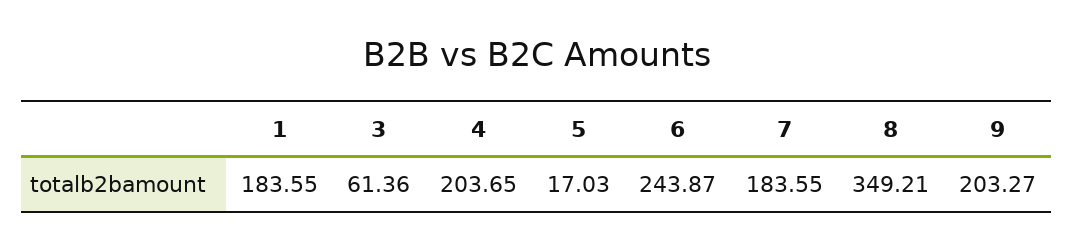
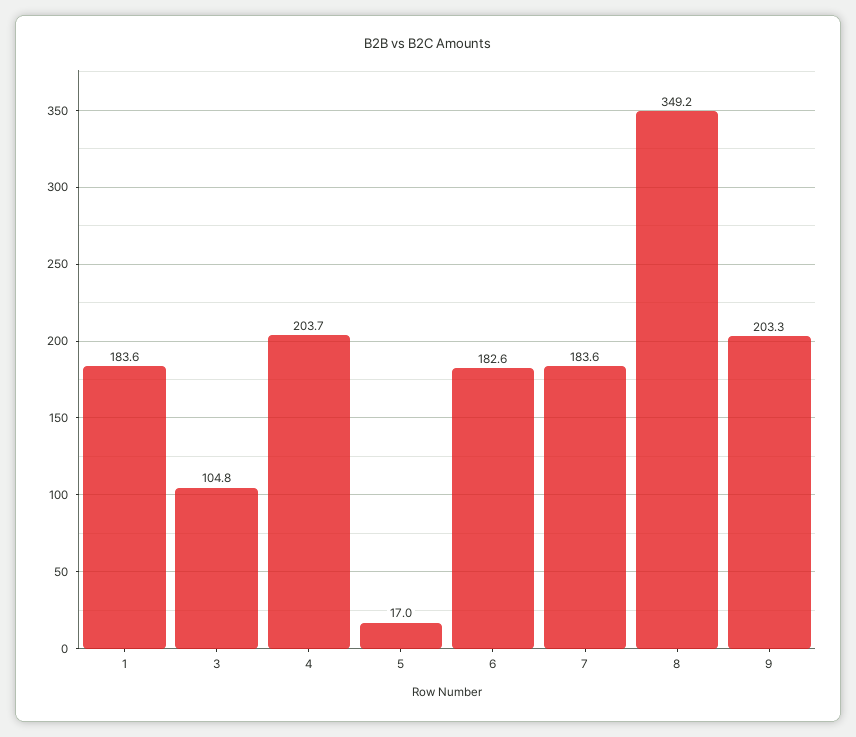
  {
    "1": 183.55,
-   "3": 61.36,
+   "3": 104.8,
    "4": 203.65,
    "5": 17.03,
-   "6": 243.87,
+   "6": 182.6,
    "7": 183.55,
    "8": 349.21,
    "9": 203.27
  }

